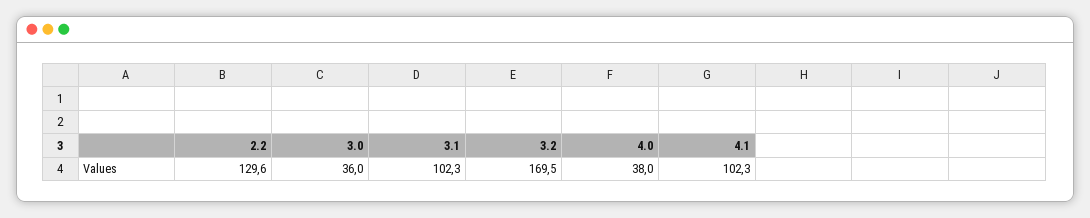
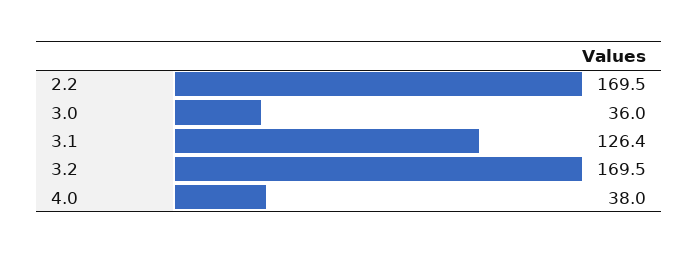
  {
-   "2.2": 129.6,
+   "2.2": 169.5,
    "3.0": 36,
-   "3.1": 102.3,
+   "3.1": 126.4,
    "3.2": 169.5,
-   "4.0": 38,
+   "4.0": 38
-   "4.1": 102.3
  }

